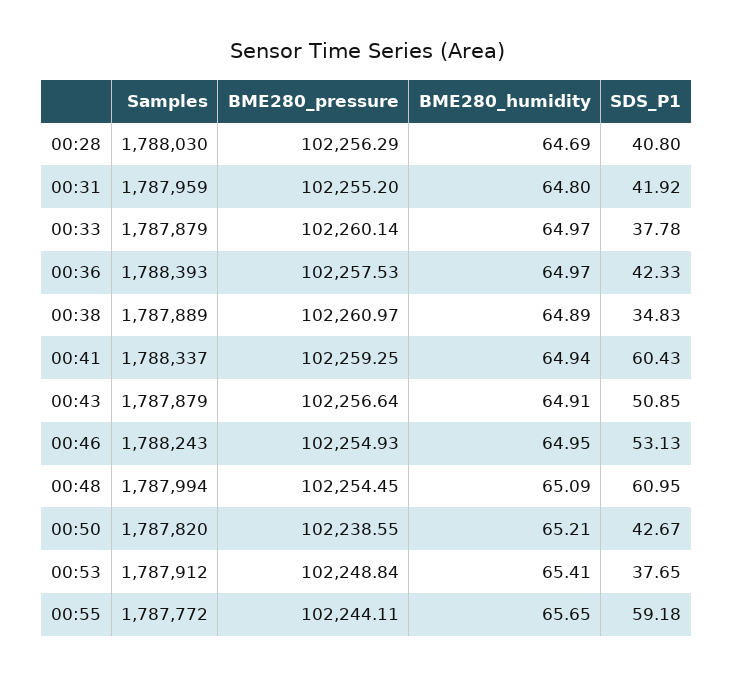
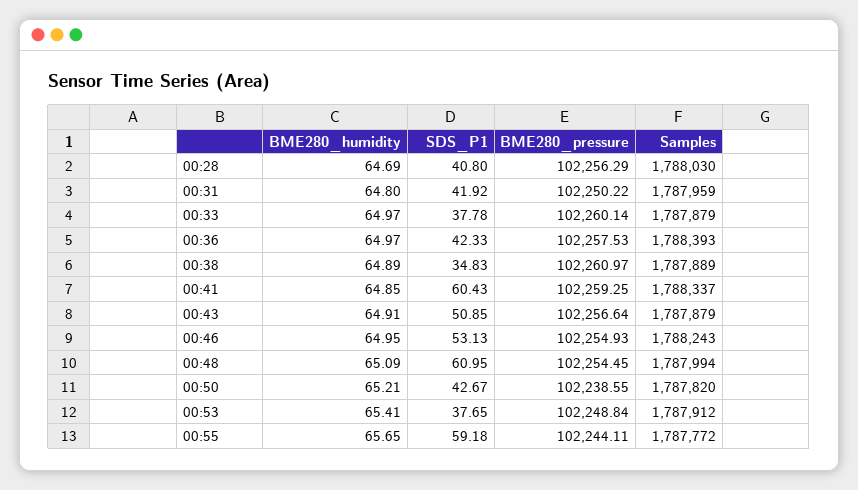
  {
    "Samples": {
      "00:28": 1788030,
      "00:31": 1787959,
      "00:33": 1787879,
      "00:36": 1788393,
      "00:38": 1787889,
      "00:41": 1788337,
      "00:43": 1787879,
      "00:46": 1788243,
      "00:48": 1787994,
      "00:50": 1787820,
      "00:53": 1787912,
      "00:55": 1787772
    },
    "BME280_pressure": {
      "00:28": 102256.29,
-     "00:31": 102255.2,
+     "00:31": 102250.22,
      "00:33": 102260.14,
      "00:36": 102257.53,
      "00:38": 102260.97,
      "00:41": 102259.25,
      "00:43": 102256.64,
      "00:46": 102254.93,
      "00:48": 102254.45,
      "00:50": 102238.55,
      "00:53": 102248.84,
      "00:55": 102244.11
    },
    "BME280_humidity": {
      "00:28": 64.69,
      "00:31": 64.8,
      "00:33": 64.97,
      "00:36": 64.97,
      "00:38": 64.89,
-     "00:41": 64.94,
+     "00:41": 64.85,
      "00:43": 64.91,
      "00:46": 64.95,
      "00:48": 65.09,
      "00:50": 65.21,
      "00:53": 65.41,
      "00:55": 65.65
    },
    "SDS_P1": {
      "00:28": 40.8,
      "00:31": 41.92,
      "00:33": 37.78,
      "00:36": 42.33,
      "00:38": 34.83,
      "00:41": 60.43,
      "00:43": 50.85,
      "00:46": 53.13,
      "00:48": 60.95,
      "00:50": 42.67,
      "00:53": 37.65,
      "00:55": 59.18
    }
  }

